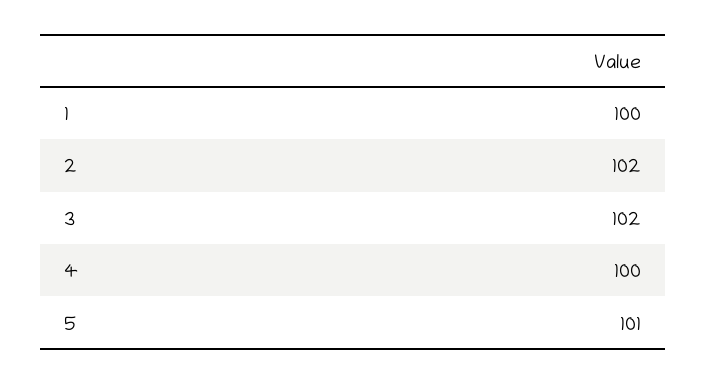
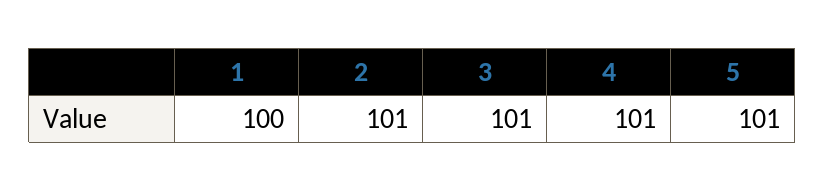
  {
    "1": 100,
-   "2": 102,
+   "2": 101,
-   "3": 102,
+   "3": 101,
-   "4": 100,
+   "4": 101,
    "5": 101
  }

